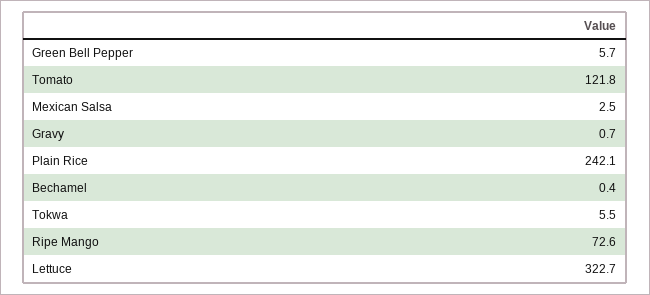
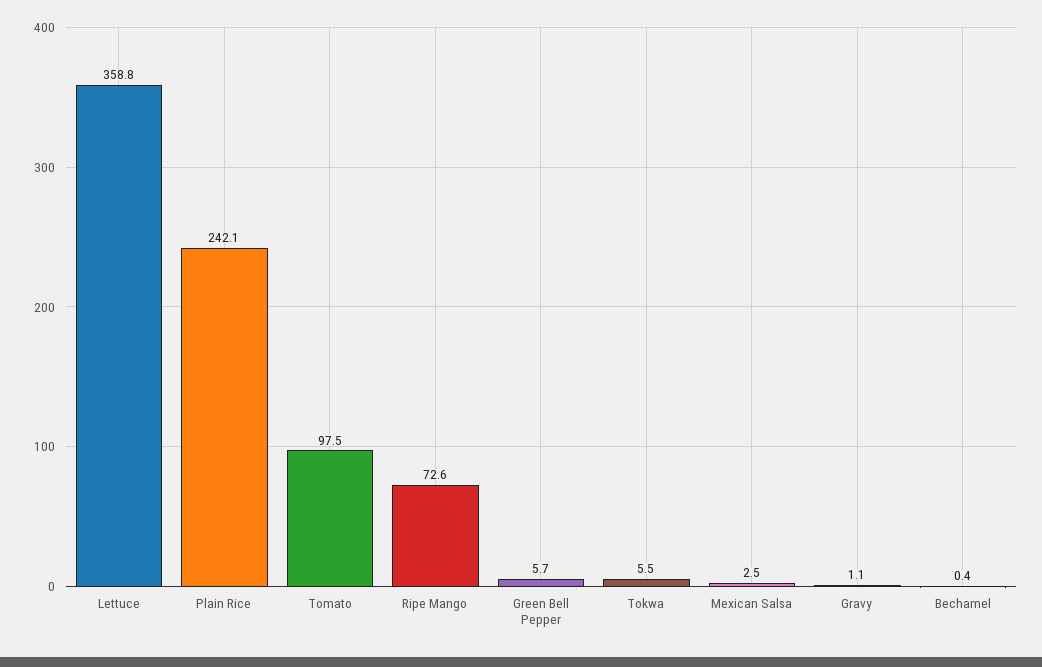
  {
    "Green Bell Pepper": 5.7,
-   "Tomato": 121.8,
+   "Tomato": 97.5,
    "Mexican Salsa": 2.5,
-   "Gravy": 0.7,
+   "Gravy": 1.1,
    "Plain Rice": 242.1,
    "Bechamel": 0.4,
    "Tokwa": 5.5,
    "Ripe Mango": 72.6,
-   "Lettuce": 322.7
+   "Lettuce": 358.8
  }

